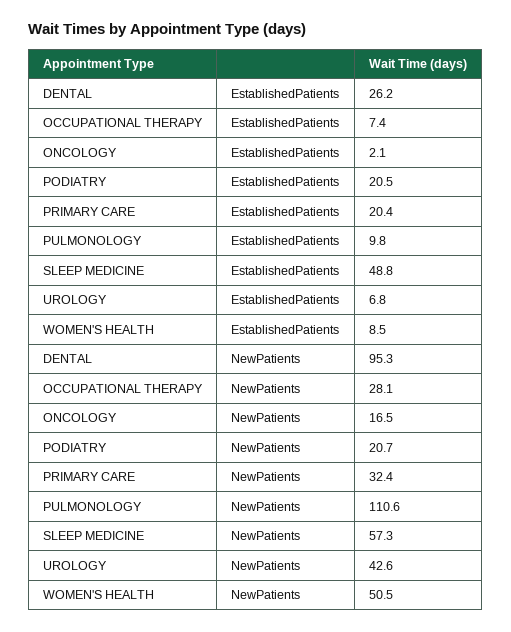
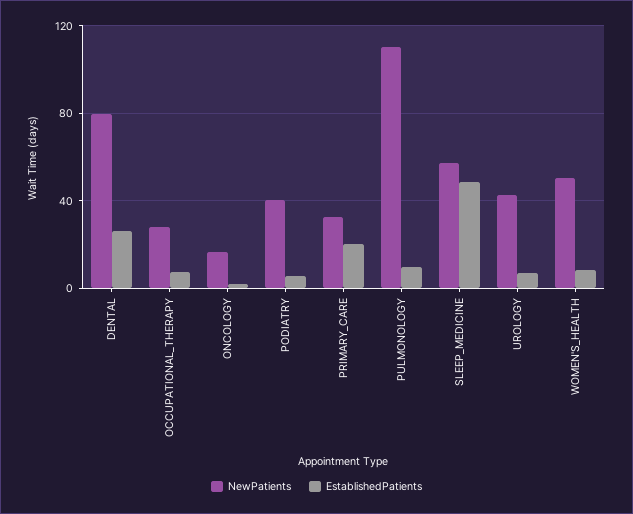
  {
    "EstablishedPatients": {
      "DENTAL": 26.2,
      "OCCUPATIONAL THERAPY": 7.4,
      "ONCOLOGY": 2.1,
-     "PODIATRY": 20.5,
+     "PODIATRY": 5,
      "PRIMARY CARE": 20.4,
      "PULMONOLOGY": 9.8,
      "SLEEP MEDICINE": 48.8,
      "UROLOGY": 6.8,
      "WOMEN'S HEALTH": 8.5
    },
    "NewPatients": {
-     "DENTAL": 95.3,
+     "DENTAL": 80,
      "OCCUPATIONAL THERAPY": 28.1,
      "ONCOLOGY": 16.5,
-     "PODIATRY": 20.7,
+     "PODIATRY": 40,
      "PRIMARY CARE": 32.4,
      "PULMONOLOGY": 110.6,
      "SLEEP MEDICINE": 57.3,
      "UROLOGY": 42.6,
      "WOMEN'S HEALTH": 50.5
    }
  }

